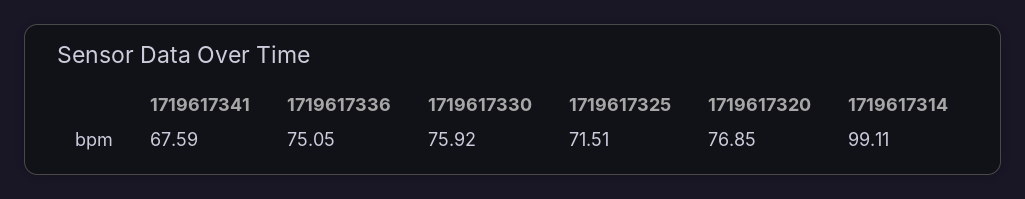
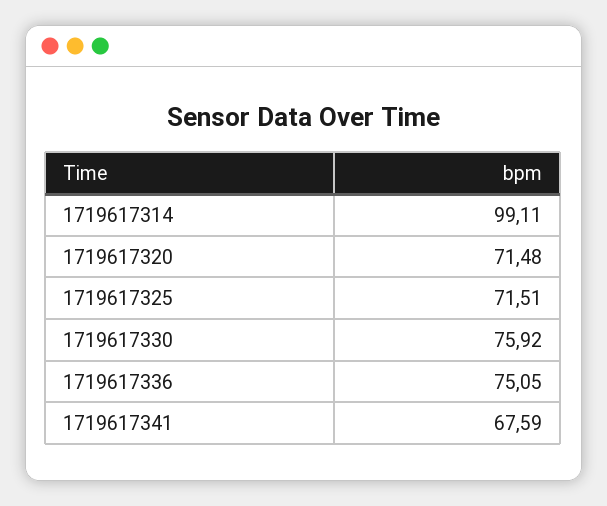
  {
    "1719617341": 67.59,
    "1719617336": 75.05,
    "1719617330": 75.92,
    "1719617325": 71.51,
-   "1719617320": 76.85,
+   "1719617320": 71.48,
    "1719617314": 99.11
  }

